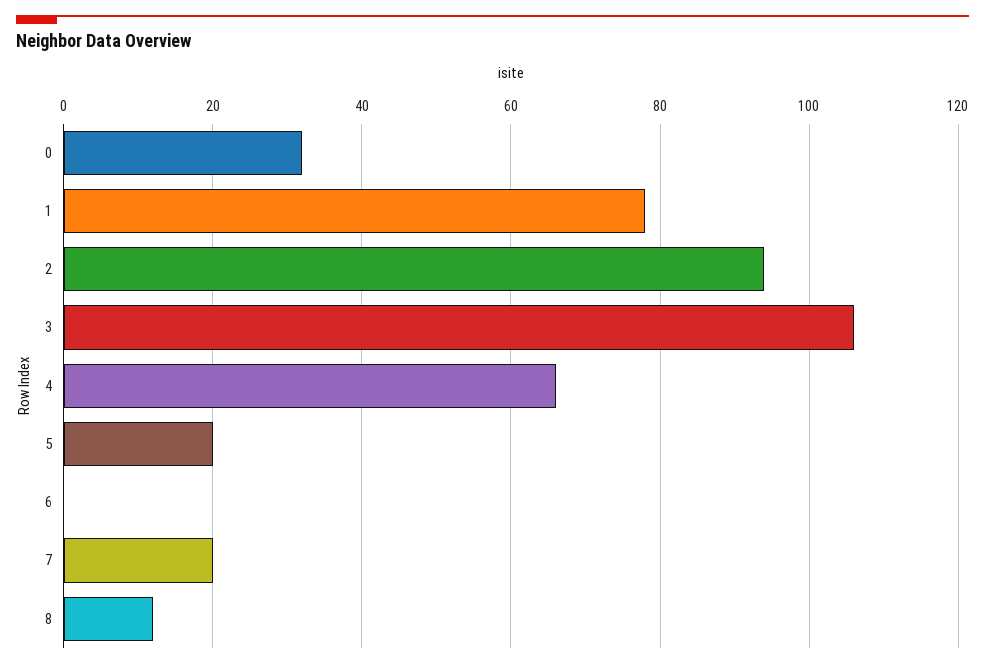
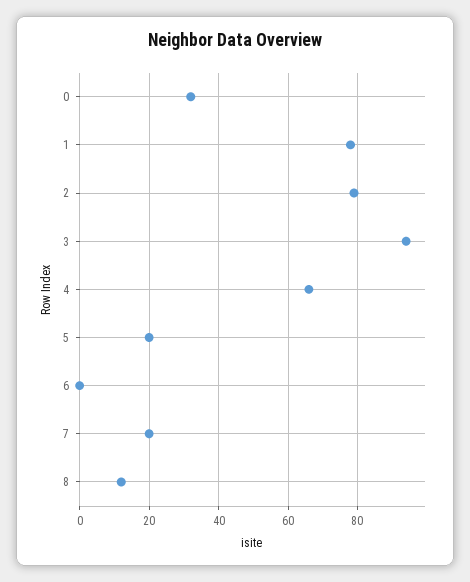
  {
    "0": 30,
    "1": 80,
-   "2": 95,
+   "2": 80,
-   "3": 105,
+   "3": 95,
    "4": 65,
    "5": 20,
    "6": 0,
    "7": 20,
    "8": 10
  }

